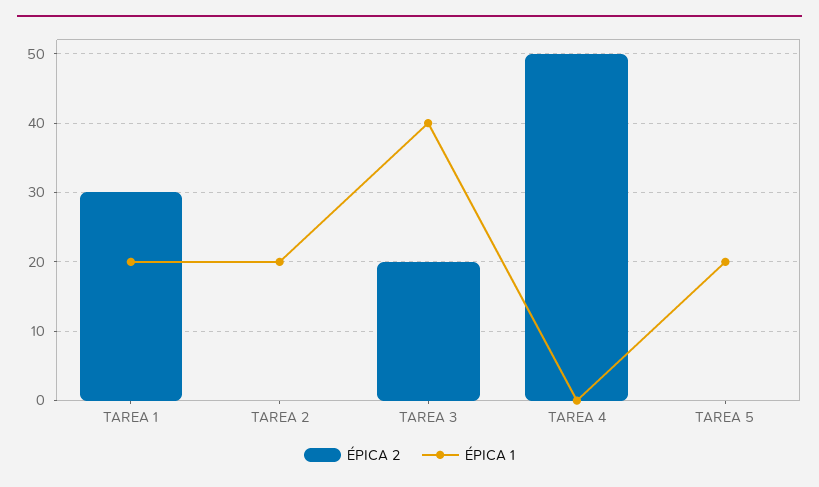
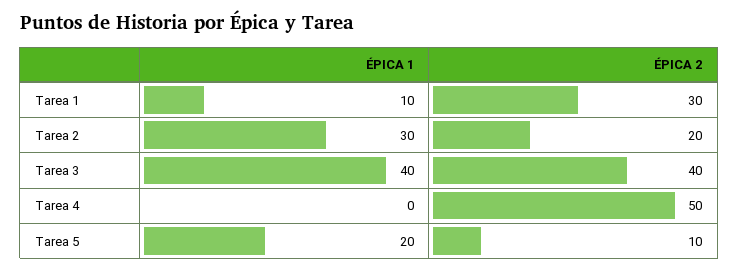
  {
    "ÉPICA 2": {
      "TAREA 1": 30,
-     "TAREA 2": 0,
+     "TAREA 2": 20,
-     "TAREA 3": 20,
+     "TAREA 3": 40,
      "TAREA 4": 50,
-     "TAREA 5": 0
+     "TAREA 5": 10
    },
    "ÉPICA 1": {
-     "TAREA 1": 20,
+     "TAREA 1": 10,
-     "TAREA 2": 20,
+     "TAREA 2": 30,
      "TAREA 3": 40,
      "TAREA 4": 0,
      "TAREA 5": 20
    }
  }

